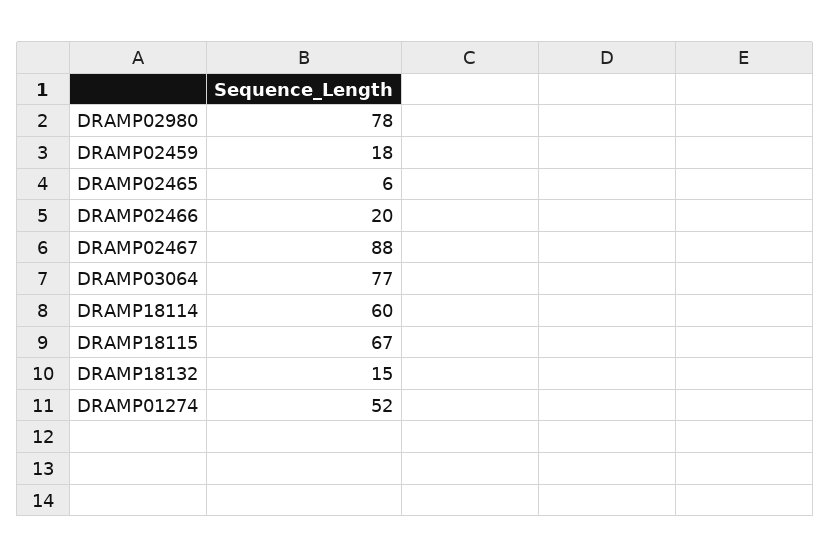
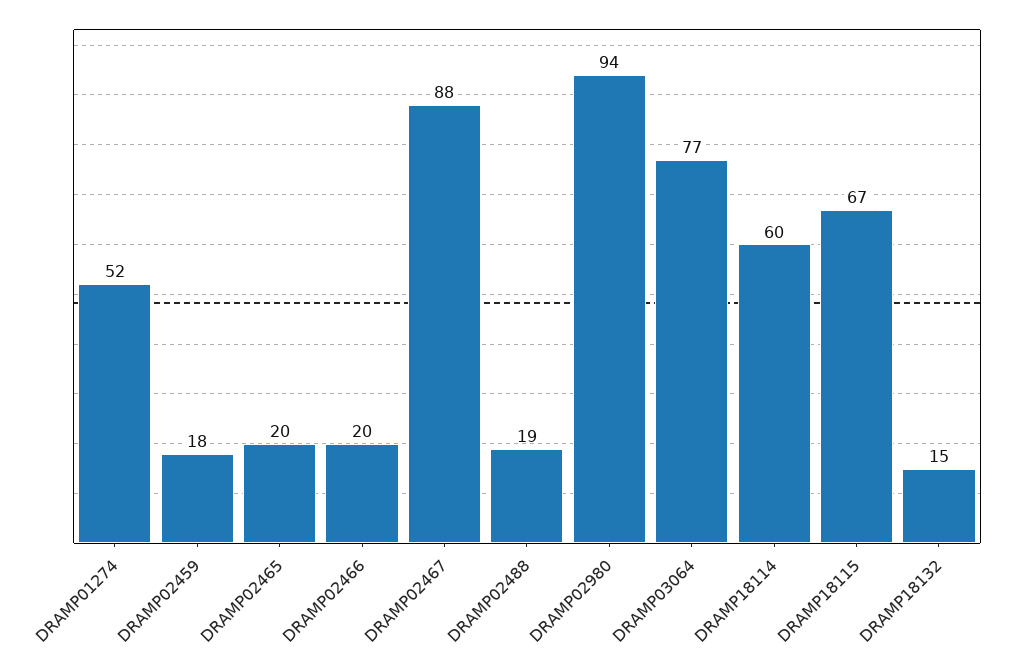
  {
-   "DRAMP02980": 78,
+   "DRAMP02980": 94,
    "DRAMP02459": 18,
-   "DRAMP02465": 6,
+   "DRAMP02465": 20,
    "DRAMP02466": 20,
    "DRAMP02467": 88,
    "DRAMP03064": 77,
    "DRAMP18114": 60,
    "DRAMP18115": 67,
    "DRAMP18132": 15,
-   "DRAMP01274": 52
+   "DRAMP01274": 52,
+   "DRAMP02488": 19
  }

